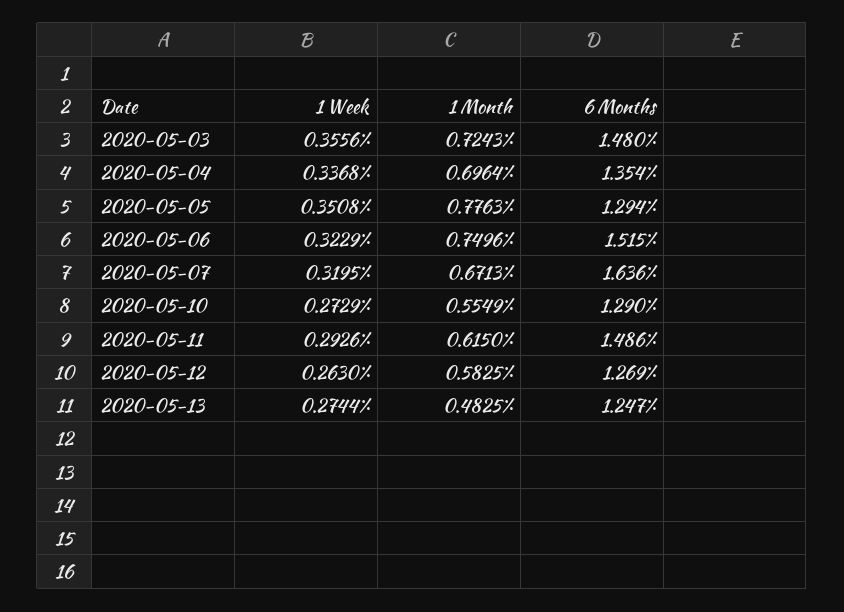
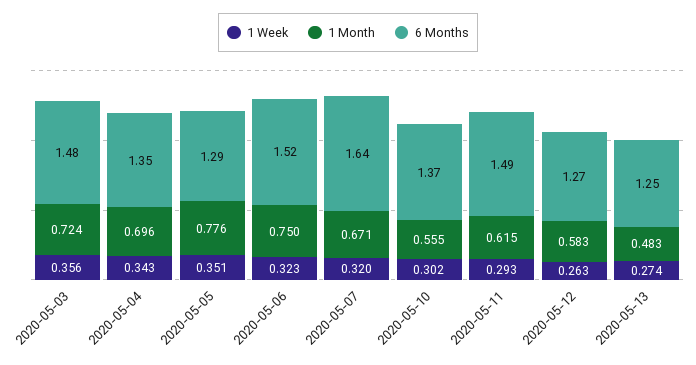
  {
    "1 Week": {
      "2020-05-03": 0.3556,
-     "2020-05-04": 0.3368,
+     "2020-05-04": 0.343,
      "2020-05-05": 0.3508,
      "2020-05-06": 0.3229,
      "2020-05-07": 0.3195,
-     "2020-05-10": 0.2729,
+     "2020-05-10": 0.302,
      "2020-05-11": 0.2926,
      "2020-05-12": 0.263,
      "2020-05-13": 0.2744
    },
    "1 Month": {
      "2020-05-03": 0.7243,
      "2020-05-04": 0.6964,
      "2020-05-05": 0.7763,
      "2020-05-06": 0.7496,
      "2020-05-07": 0.6713,
      "2020-05-10": 0.5549,
      "2020-05-11": 0.615,
      "2020-05-12": 0.5825,
      "2020-05-13": 0.4825
    },
    "6 Months": {
      "2020-05-03": 1.48,
      "2020-05-04": 1.354,
      "2020-05-05": 1.294,
      "2020-05-06": 1.515,
      "2020-05-07": 1.636,
-     "2020-05-10": 1.29,
+     "2020-05-10": 1.37,
      "2020-05-11": 1.486,
      "2020-05-12": 1.269,
      "2020-05-13": 1.247
    }
  }

